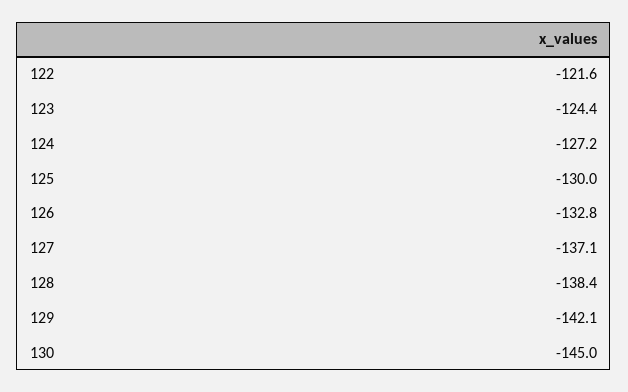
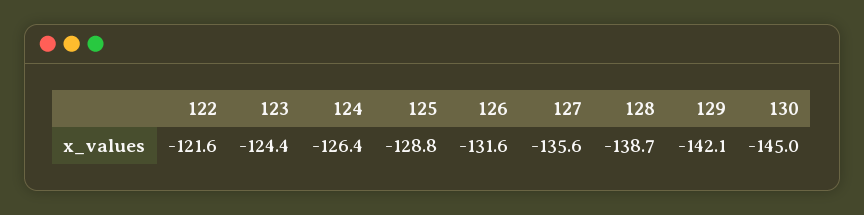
  {
    "122": -121.6,
    "123": -124.4,
-   "124": -127.2,
+   "124": -126.4,
-   "125": -130,
+   "125": -128.8,
-   "126": -132.8,
+   "126": -131.6,
-   "127": -137.1,
+   "127": -135.6,
-   "128": -138.4,
+   "128": -138.7,
    "129": -142.1,
    "130": -145
  }

